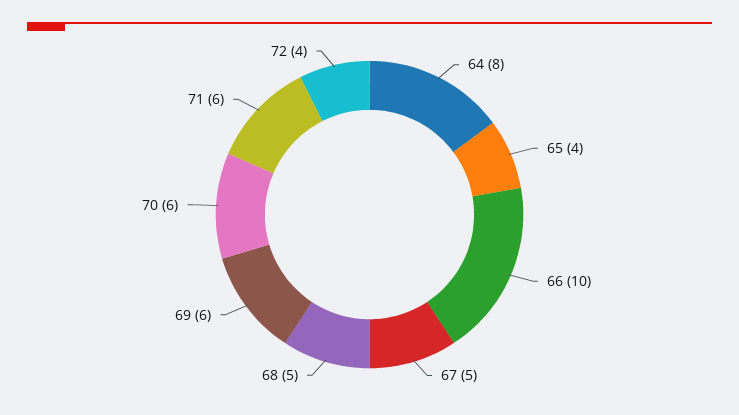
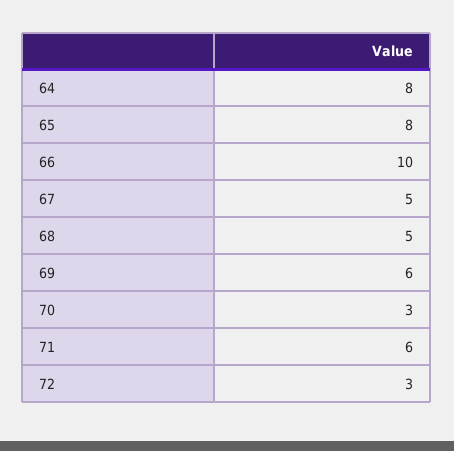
  {
    "64": 8,
-   "65": 4,
+   "65": 8,
    "66": 10,
    "67": 5,
    "68": 5,
    "69": 6,
-   "70": 6,
+   "70": 3,
    "71": 6,
-   "72": 4
+   "72": 3
  }

